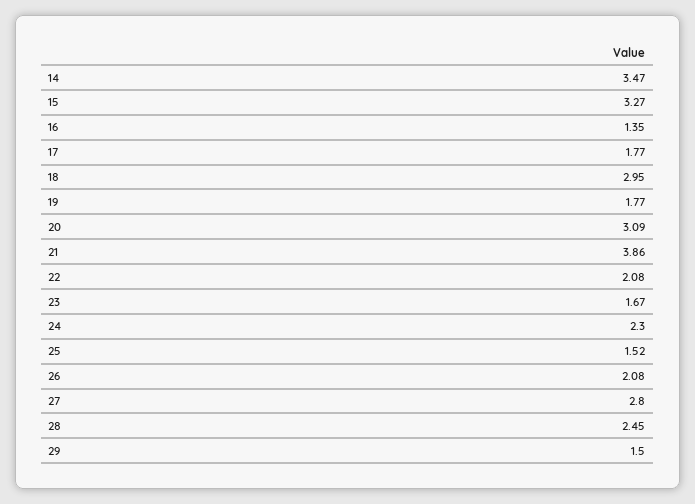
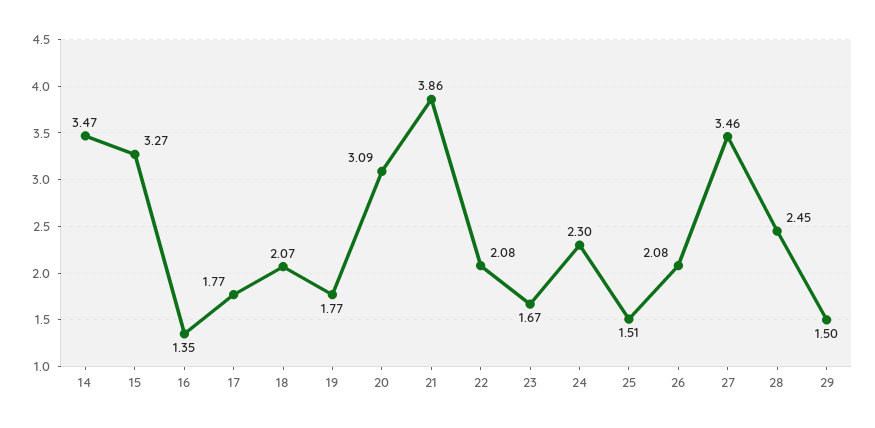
  {
    "14": 3.47,
    "15": 3.27,
    "16": 1.35,
    "17": 1.77,
-   "18": 2.95,
+   "18": 2.07,
    "19": 1.77,
    "20": 3.09,
    "21": 3.86,
    "22": 2.08,
    "23": 1.67,
    "24": 2.3,
-   "25": 1.52,
+   "25": 1.51,
    "26": 2.08,
-   "27": 2.8,
+   "27": 3.46,
    "28": 2.45,
    "29": 1.5
  }

